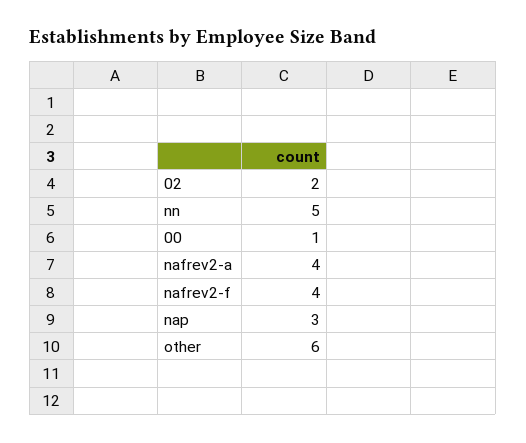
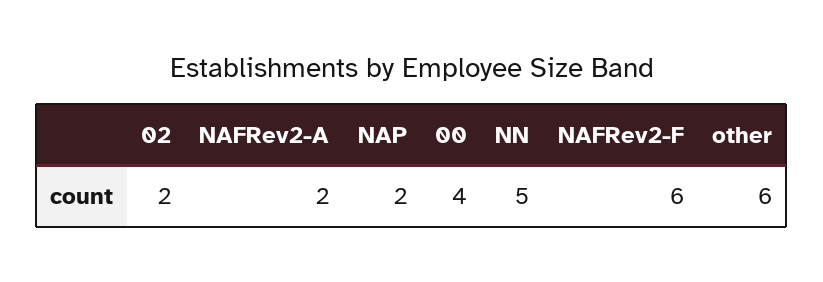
  {
    "02": 2,
    "nn": 5,
-   "00": 1,
+   "00": 4,
-   "nafrev2-a": 4,
+   "nafrev2-a": 2,
-   "nafrev2-f": 4,
+   "nafrev2-f": 6,
-   "nap": 3,
+   "nap": 2,
    "other": 6
  }

